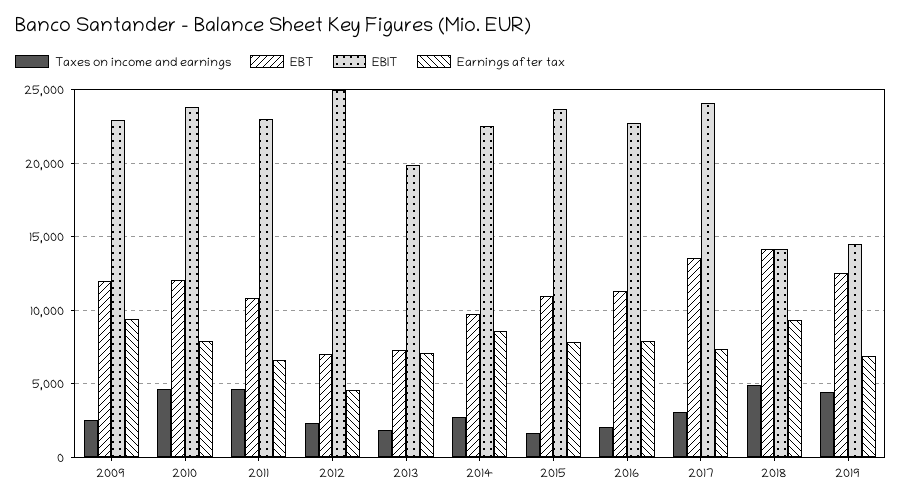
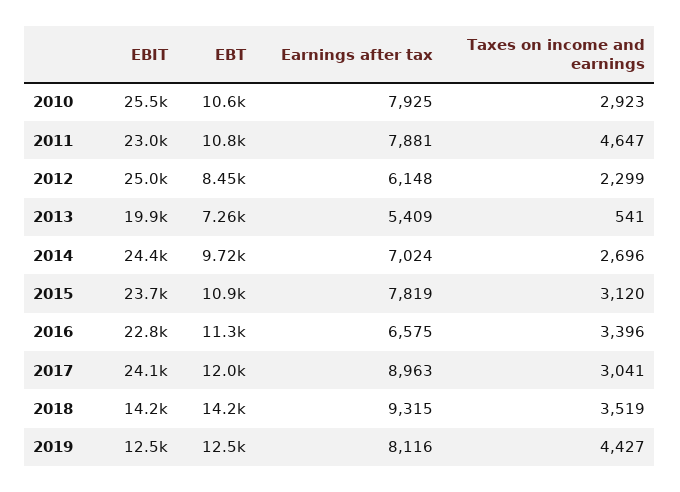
  {
    "Taxes on income and earnings": {
-     "2009": 2500,
-     "2010": 4500,
+     "2010": 2923,
      "2011": 4647,
      "2012": 2299,
-     "2013": 2000,
+     "2013": 541,
      "2014": 2696,
-     "2015": 1500,
+     "2015": 3120,
-     "2016": 2000,
+     "2016": 3396,
      "2017": 3041,
-     "2018": 5000,
+     "2018": 3519,
      "2019": 4427
    },
    "EBT": {
-     "2009": 12000,
-     "2010": 12000,
+     "2010": 10600,
      "2011": 10800,
-     "2012": 7000,
+     "2012": 8450,
      "2013": 7260,
      "2014": 9720,
      "2015": 10900,
      "2016": 11300,
-     "2017": 13500,
+     "2017": 12000,
      "2018": 14200,
      "2019": 12500
    },
    "EBIT": {
-     "2009": 23000,
-     "2010": 24000,
+     "2010": 25500,
      "2011": 23000,
      "2012": 25000,
      "2013": 19900,
-     "2014": 22500,
+     "2014": 24400,
      "2015": 23700,
      "2016": 22800,
      "2017": 24100,
      "2018": 14200,
-     "2019": 14500
+     "2019": 12500
    },
    "Earnings after tax": {
-     "2009": 9500,
      "2010": 7925,
-     "2011": 6500,
+     "2011": 7881,
-     "2012": 4500,
+     "2012": 6148,
-     "2013": 7000,
+     "2013": 5409,
-     "2014": 8500,
+     "2014": 7024,
      "2015": 7819,
-     "2016": 8000,
+     "2016": 6575,
-     "2017": 7500,
+     "2017": 8963,
      "2018": 9315,
-     "2019": 7000
+     "2019": 8116
    }
  }

